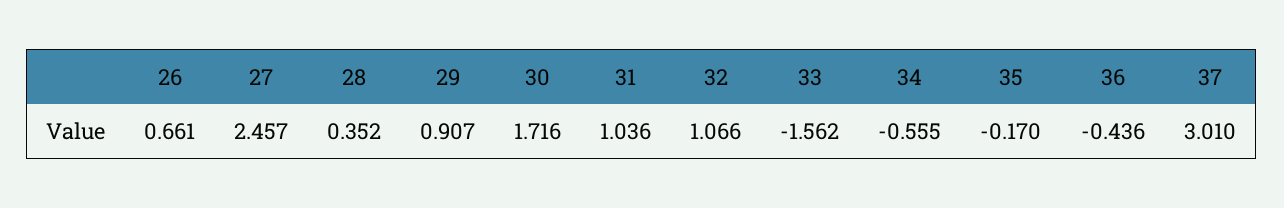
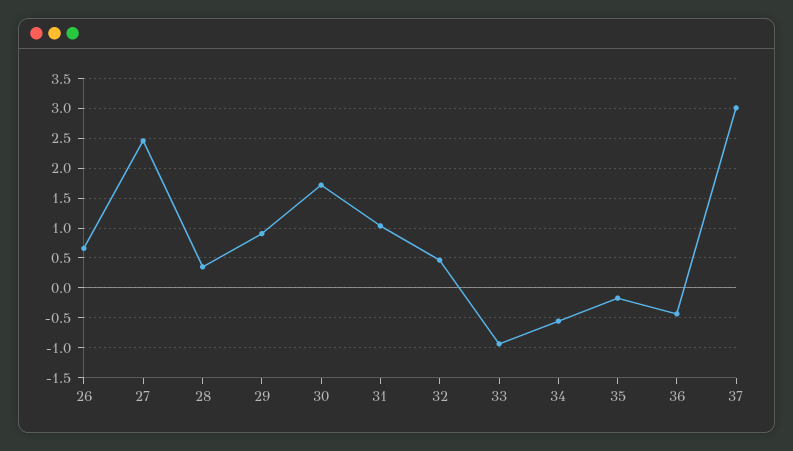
  {
    "26": 0.661,
    "27": 2.457,
    "28": 0.352,
    "29": 0.907,
    "30": 1.716,
    "31": 1.036,
-   "32": 1.066,
+   "32": 0.5,
-   "33": -1.562,
+   "33": -1,
    "34": -0.555,
    "35": -0.17,
    "36": -0.436,
    "37": 3.01
  }

